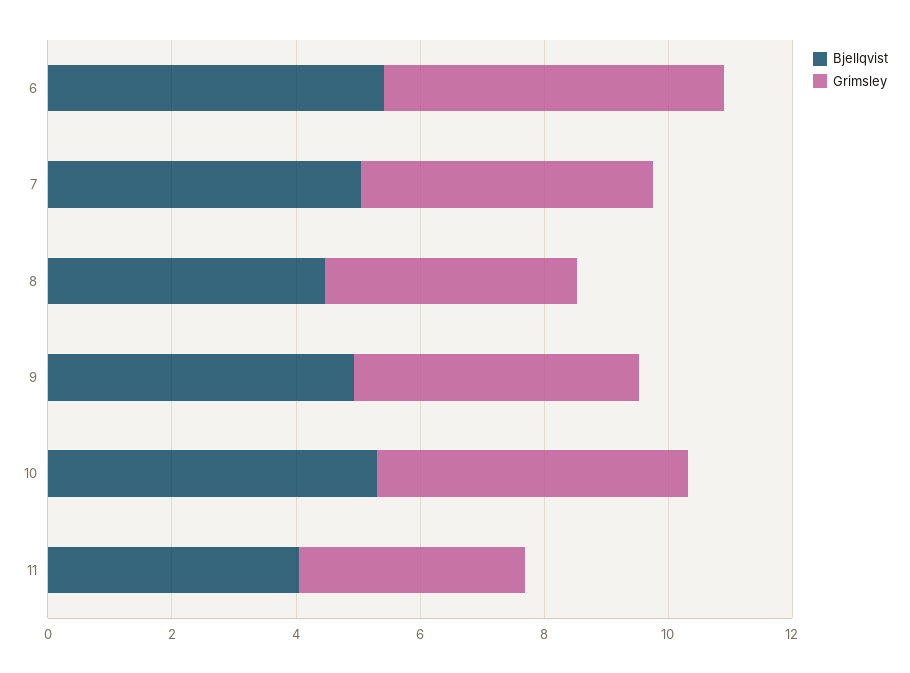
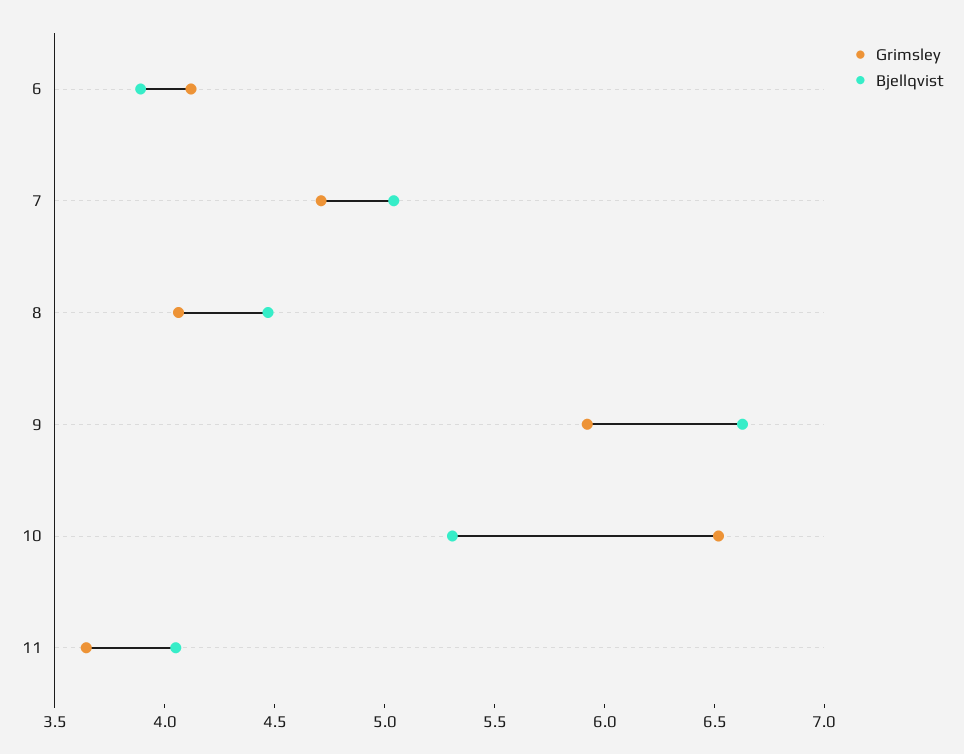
  {
    "Bjellqvist": {
-     "6": 5.5,
+     "6": 3.9,
      "7": 5,
      "8": 4.5,
-     "9": 5,
+     "9": 6.6,
      "10": 5.3,
      "11": 4.1
    },
    "Grimsley": {
-     "6": 5.5,
+     "6": 4.1,
      "7": 4.7,
      "8": 4.1,
-     "9": 4.5,
+     "9": 5.9,
-     "10": 5,
+     "10": 6.5,
      "11": 3.6
    }
  }

